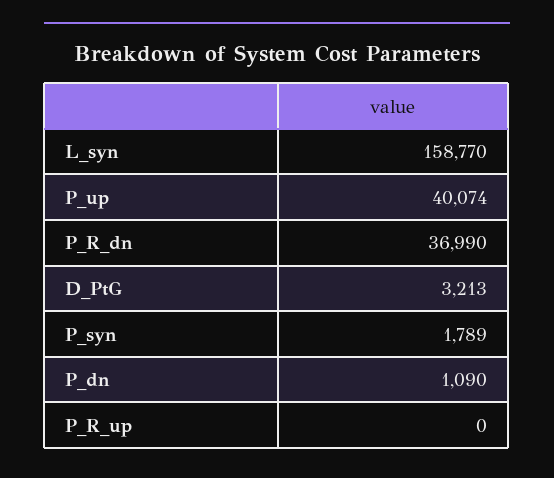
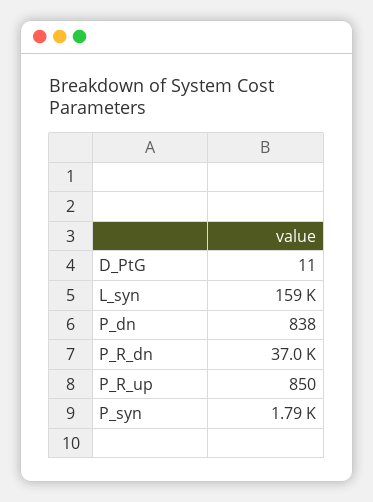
  {
    "L_syn": 158770,
-   "P_up": 40074,
    "P_R_dn": 36990,
-   "D_PtG": 3213,
+   "D_PtG": 11,
    "P_syn": 1789,
-   "P_dn": 1090,
+   "P_dn": 838,
-   "P_R_up": 0
+   "P_R_up": 850
  }

